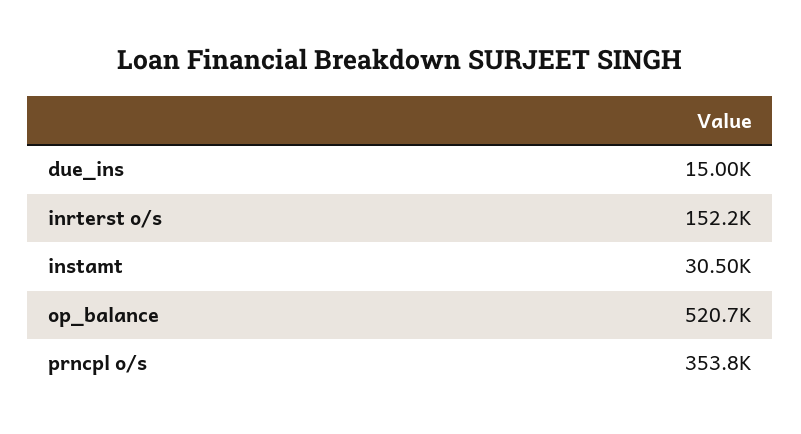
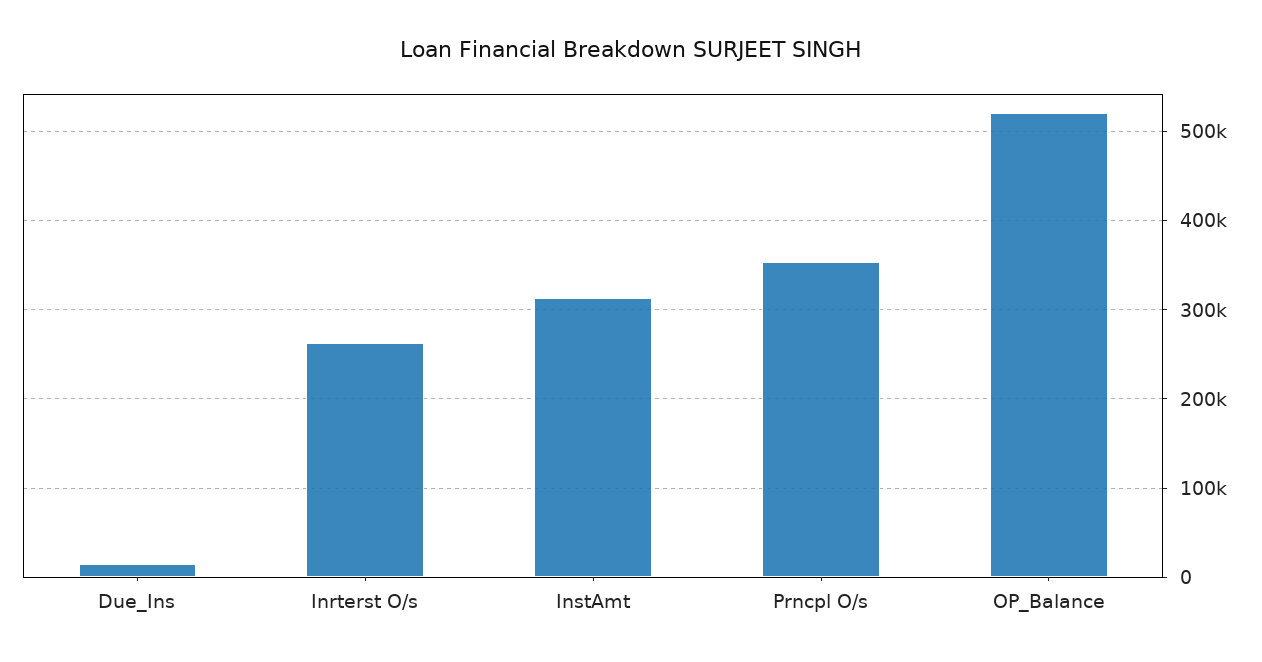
  {
    "due_ins": 15000,
-   "inrterst o/s": 152200,
+   "inrterst o/s": 260000,
-   "instamt": 30500,
+   "instamt": 310000,
    "op_balance": 520700,
    "prncpl o/s": 353800
  }

